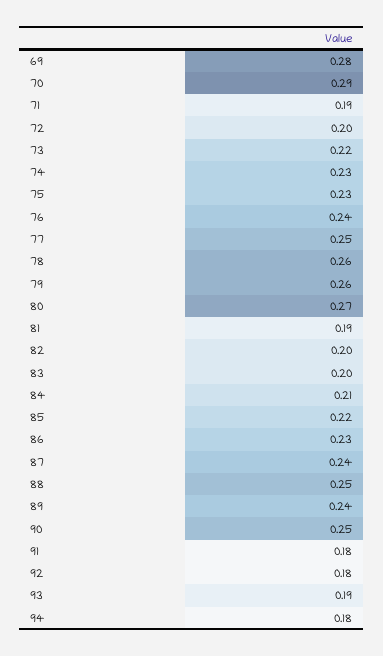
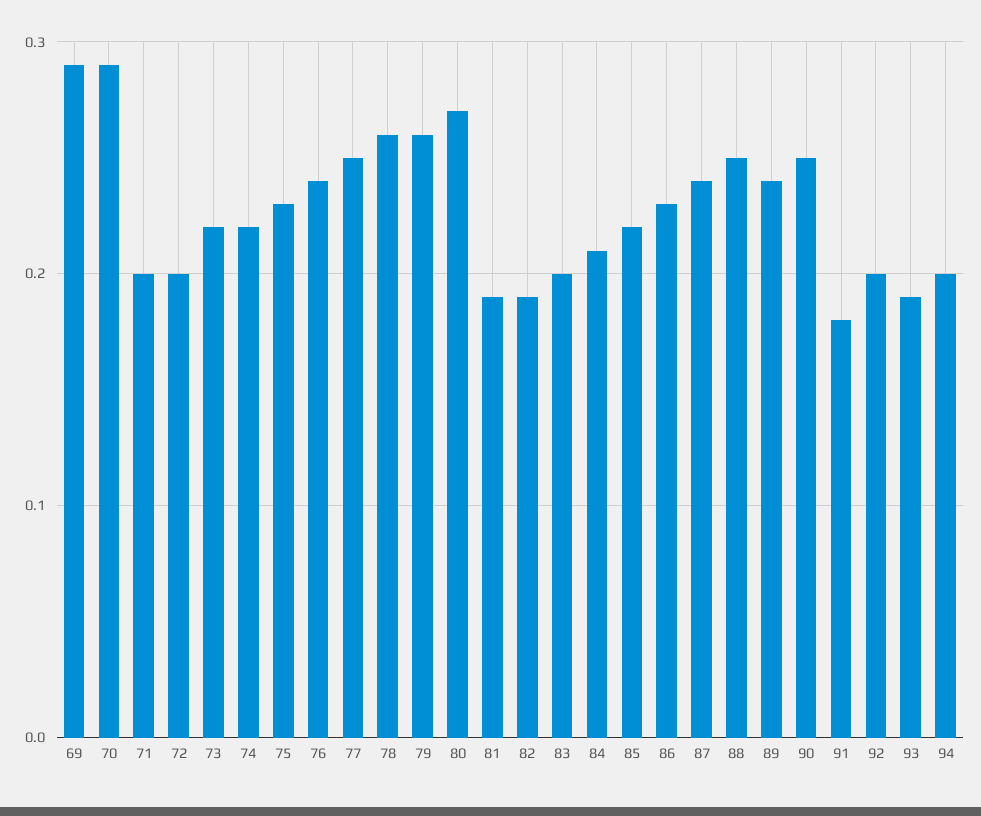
  {
-   "69": 0.28,
+   "69": 0.29,
    "70": 0.29,
-   "71": 0.19,
+   "71": 0.2,
    "72": 0.2,
    "73": 0.22,
-   "74": 0.23,
+   "74": 0.22,
    "75": 0.23,
    "76": 0.24,
    "77": 0.25,
    "78": 0.26,
    "79": 0.26,
    "80": 0.27,
    "81": 0.19,
-   "82": 0.2,
+   "82": 0.19,
    "83": 0.2,
    "84": 0.21,
    "85": 0.22,
    "86": 0.23,
    "87": 0.24,
    "88": 0.25,
    "89": 0.24,
    "90": 0.25,
    "91": 0.18,
-   "92": 0.18,
+   "92": 0.2,
    "93": 0.19,
-   "94": 0.18
+   "94": 0.2
  }

